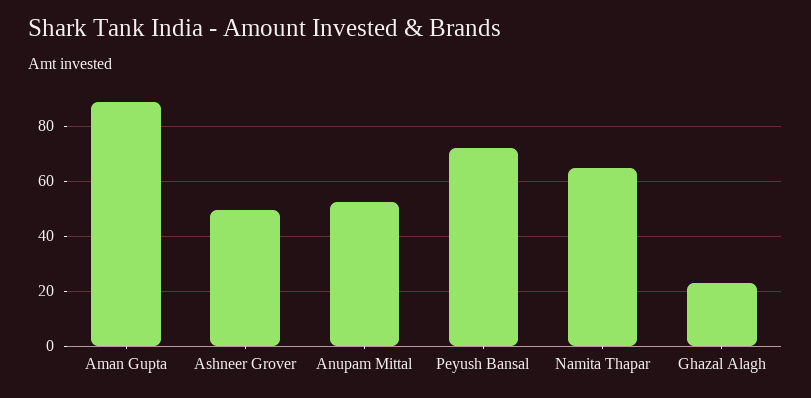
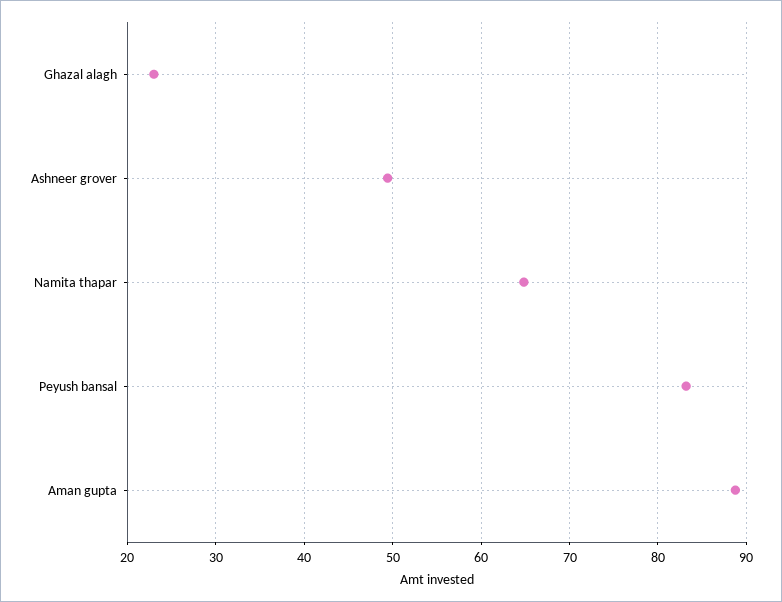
  {
    "Aman Gupta": 89,
    "Ashneer Grover": 49,
-   "Anupam Mittal": 52.5,
-   "Peyush Bansal": 72.5,
+   "Peyush Bansal": 83,
    "Namita Thapar": 65,
    "Ghazal Alagh": 23
  }

